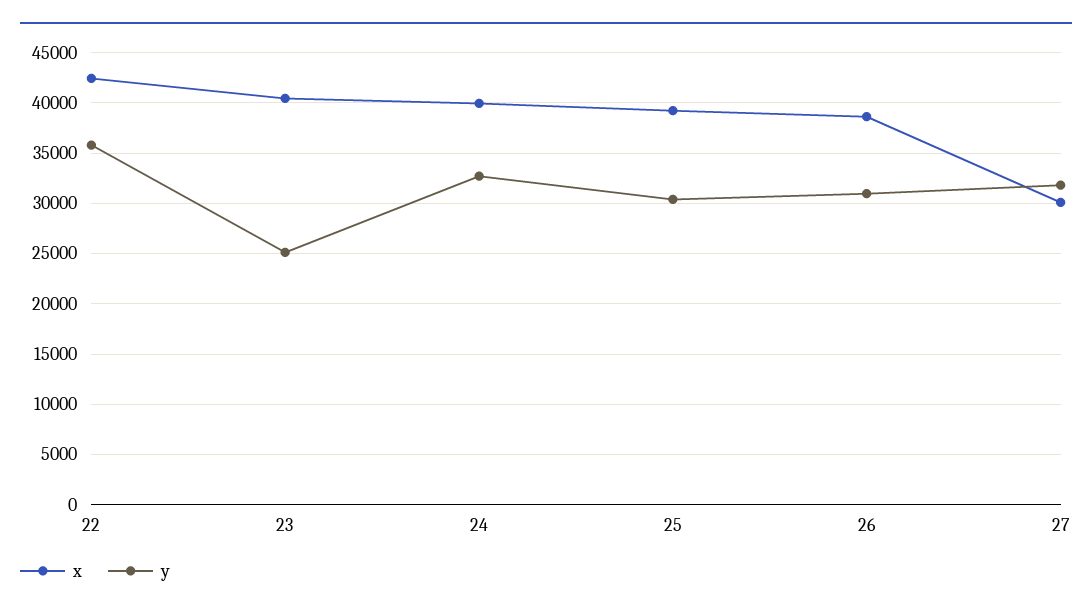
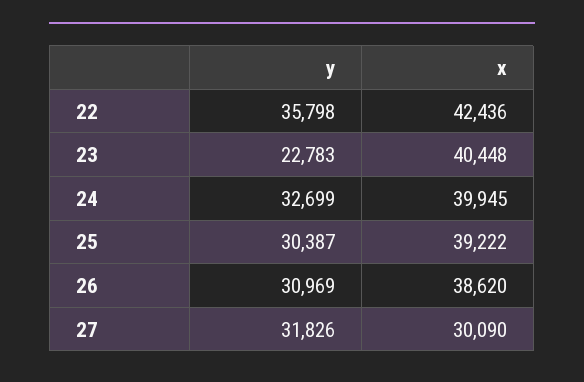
  {
    "x": {
      "22": 42436,
      "23": 40448,
      "24": 39945,
      "25": 39222,
      "26": 38620,
      "27": 30090
    },
    "y": {
      "22": 35798,
-     "23": 25000,
+     "23": 22783,
      "24": 32699,
      "25": 30387,
      "26": 30969,
      "27": 31826
    }
  }

